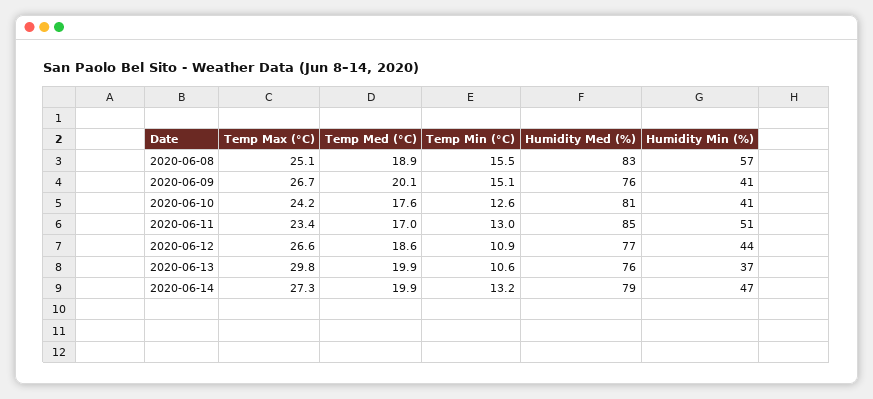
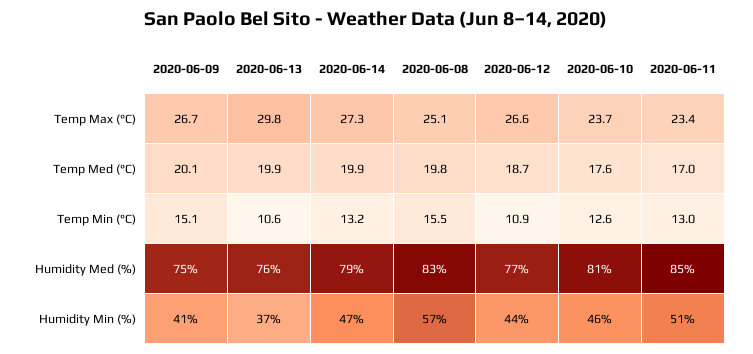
  {
    "Temp Max (°C)": {
      "2020-06-08": 25.1,
      "2020-06-09": 26.7,
-     "2020-06-10": 24.2,
+     "2020-06-10": 23.7,
      "2020-06-11": 23.4,
      "2020-06-12": 26.6,
      "2020-06-13": 29.8,
      "2020-06-14": 27.3
    },
    "Temp Med (°C)": {
-     "2020-06-08": 18.9,
+     "2020-06-08": 19.8,
      "2020-06-09": 20.1,
      "2020-06-10": 17.6,
      "2020-06-11": 17,
-     "2020-06-12": 18.6,
+     "2020-06-12": 18.7,
      "2020-06-13": 19.9,
      "2020-06-14": 19.9
    },
    "Temp Min (°C)": {
      "2020-06-08": 15.5,
      "2020-06-09": 15.1,
      "2020-06-10": 12.6,
      "2020-06-11": 13,
      "2020-06-12": 10.9,
      "2020-06-13": 10.6,
      "2020-06-14": 13.2
    },
    "Humidity Med (%)": {
      "2020-06-08": 83,
-     "2020-06-09": 76,
+     "2020-06-09": 75,
      "2020-06-10": 81,
      "2020-06-11": 85,
      "2020-06-12": 77,
      "2020-06-13": 76,
      "2020-06-14": 79
    },
    "Humidity Min (%)": {
      "2020-06-08": 57,
      "2020-06-09": 41,
-     "2020-06-10": 41,
+     "2020-06-10": 46,
      "2020-06-11": 51,
      "2020-06-12": 44,
      "2020-06-13": 37,
      "2020-06-14": 47
    }
  }

